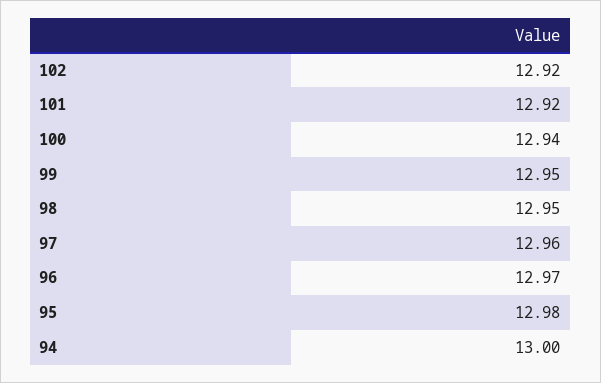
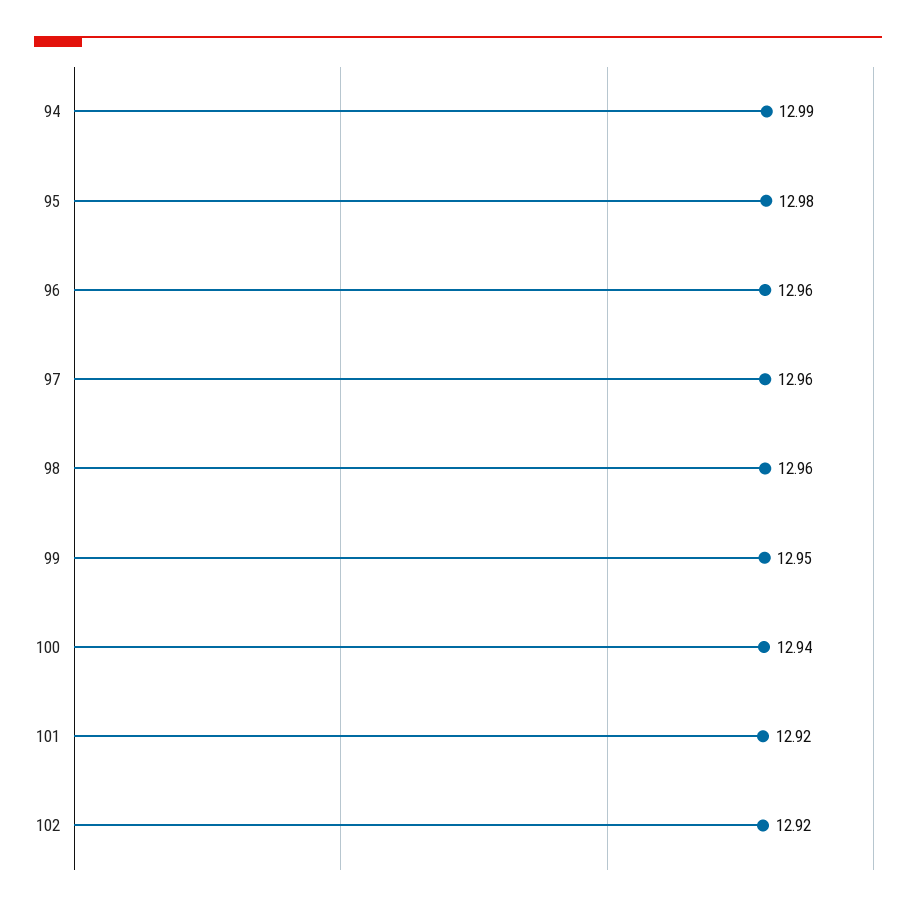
  {
    "102": 12.92,
    "101": 12.92,
    "100": 12.94,
    "99": 12.95,
-   "98": 12.95,
+   "98": 12.96,
    "97": 12.96,
-   "96": 12.97,
+   "96": 12.96,
    "95": 12.98,
-   "94": 13
+   "94": 12.99
  }

